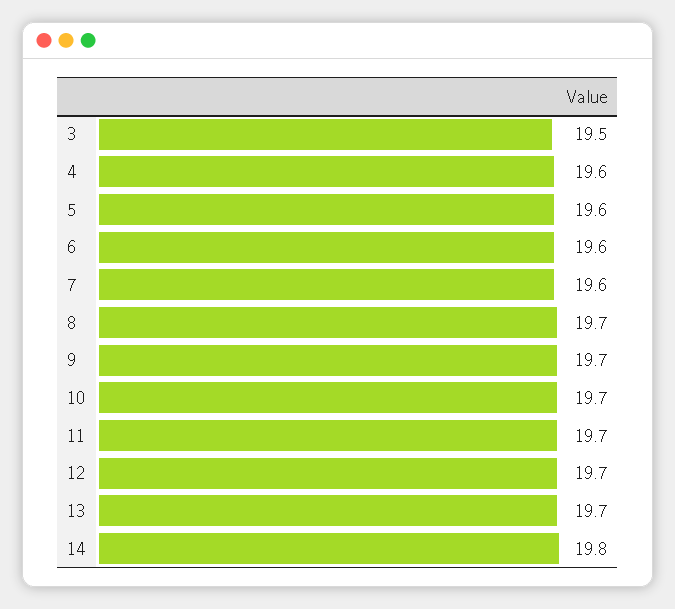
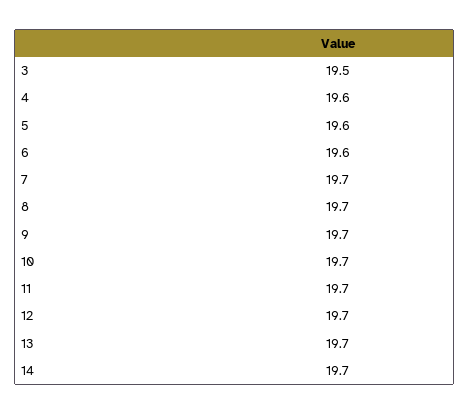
  {
    "3": 19.5,
    "4": 19.6,
    "5": 19.6,
    "6": 19.6,
-   "7": 19.6,
+   "7": 19.7,
    "8": 19.7,
    "9": 19.7,
    "10": 19.7,
    "11": 19.7,
    "12": 19.7,
    "13": 19.7,
-   "14": 19.8
+   "14": 19.7
  }

